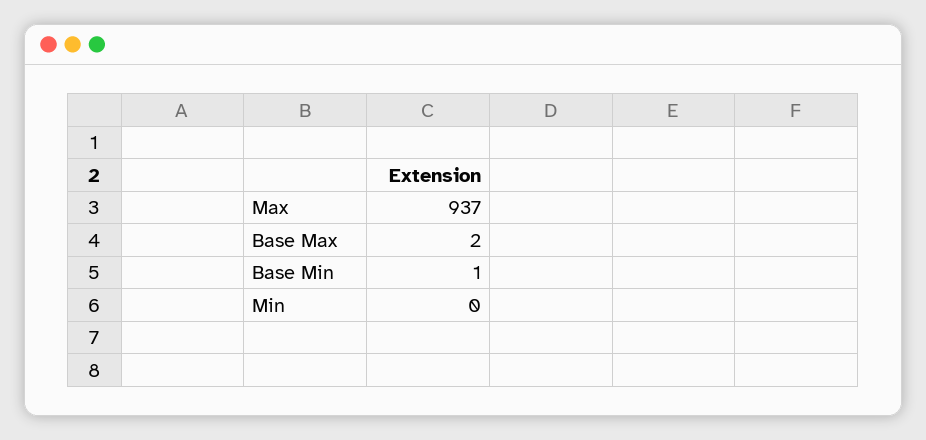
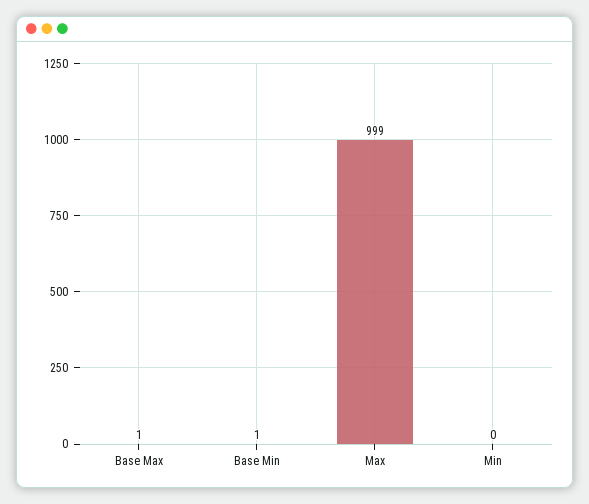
  {
-   "Max": 937,
+   "Max": 999,
-   "Base Max": 2,
+   "Base Max": 1,
    "Base Min": 1,
    "Min": 0
  }

